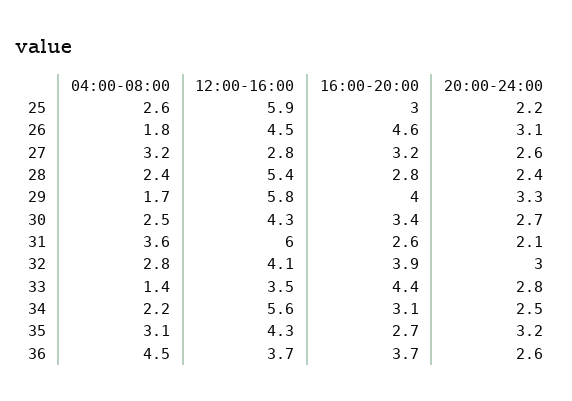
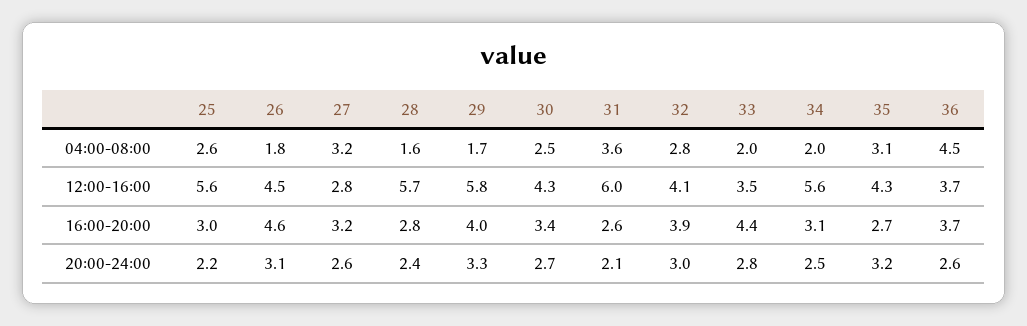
  {
    "04:00-08:00": {
      "25": 2.6,
      "26": 1.8,
      "27": 3.2,
-     "28": 2.4,
+     "28": 1.6,
      "29": 1.7,
      "30": 2.5,
      "31": 3.6,
      "32": 2.8,
-     "33": 1.4,
+     "33": 2,
-     "34": 2.2,
+     "34": 2,
      "35": 3.1,
      "36": 4.5
    },
    "12:00-16:00": {
-     "25": 5.9,
+     "25": 5.6,
      "26": 4.5,
      "27": 2.8,
-     "28": 5.4,
+     "28": 5.7,
      "29": 5.8,
      "30": 4.3,
      "31": 6,
      "32": 4.1,
      "33": 3.5,
      "34": 5.6,
      "35": 4.3,
      "36": 3.7
    },
    "16:00-20:00": {
      "25": 3,
      "26": 4.6,
      "27": 3.2,
      "28": 2.8,
      "29": 4,
      "30": 3.4,
      "31": 2.6,
      "32": 3.9,
      "33": 4.4,
      "34": 3.1,
      "35": 2.7,
      "36": 3.7
    },
    "20:00-24:00": {
      "25": 2.2,
      "26": 3.1,
      "27": 2.6,
      "28": 2.4,
      "29": 3.3,
      "30": 2.7,
      "31": 2.1,
      "32": 3,
      "33": 2.8,
      "34": 2.5,
      "35": 3.2,
      "36": 2.6
    }
  }

